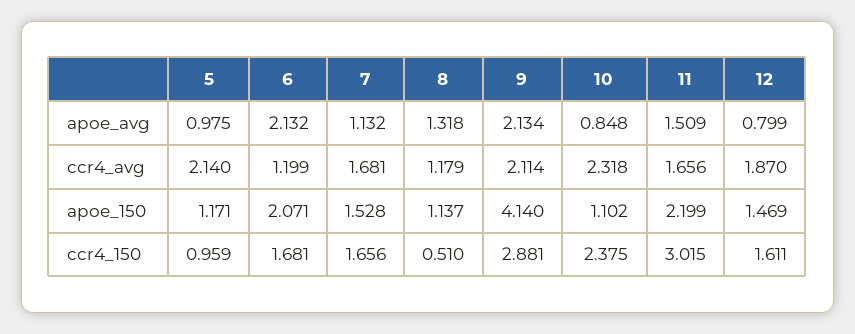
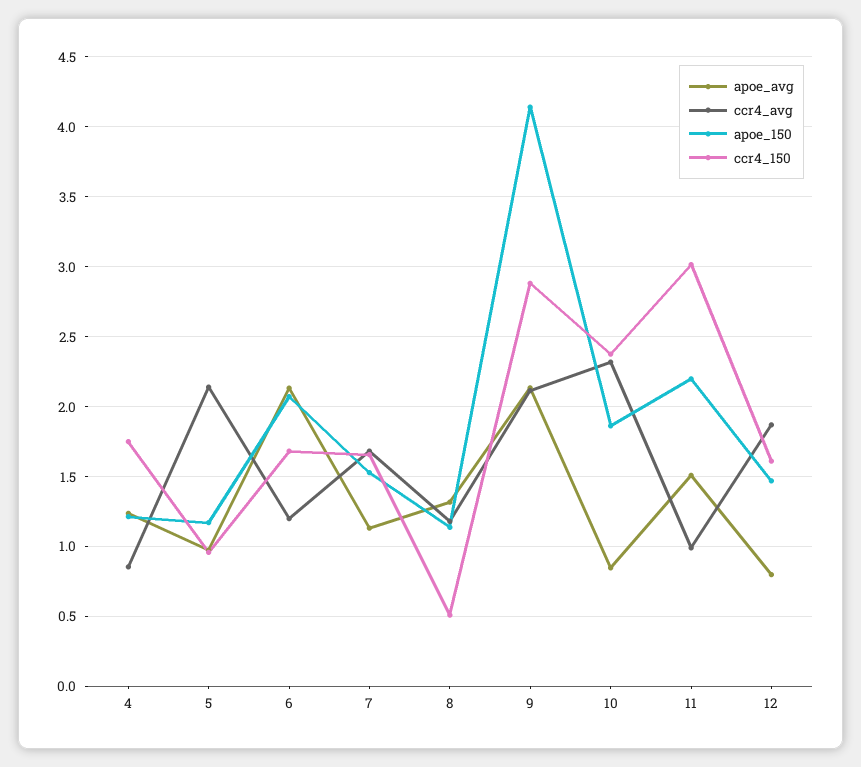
  {
    "apoe_avg": {
      "5": 0.975,
      "6": 2.132,
      "7": 1.132,
      "8": 1.318,
      "9": 2.134,
      "10": 0.848,
      "11": 1.509,
-     "12": 0.799
+     "12": 0.799,
+     "4": 1.25
    },
    "ccr4_avg": {
      "5": 2.14,
      "6": 1.199,
      "7": 1.681,
      "8": 1.179,
      "9": 2.114,
      "10": 2.318,
-     "11": 1.656,
+     "11": 1,
-     "12": 1.87
+     "12": 1.87,
+     "4": 0.85
    },
    "apoe_150": {
      "5": 1.171,
      "6": 2.071,
      "7": 1.528,
      "8": 1.137,
      "9": 4.14,
-     "10": 1.102,
+     "10": 1.85,
      "11": 2.199,
-     "12": 1.469
+     "12": 1.469,
+     "4": 1.2
    },
    "ccr4_150": {
      "5": 0.959,
      "6": 1.681,
      "7": 1.656,
      "8": 0.51,
      "9": 2.881,
      "10": 2.375,
      "11": 3.015,
-     "12": 1.611
+     "12": 1.611,
+     "4": 1.75
    }
  }

